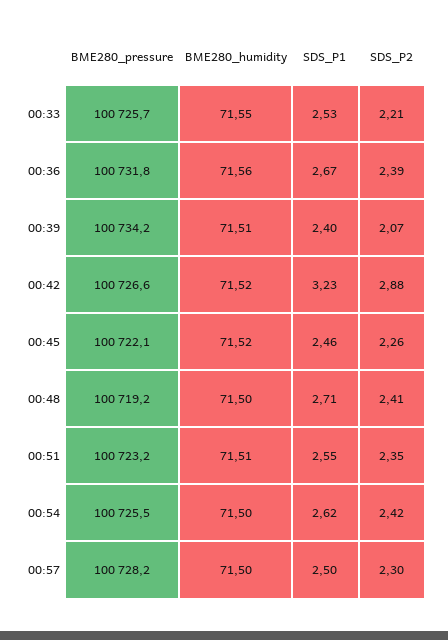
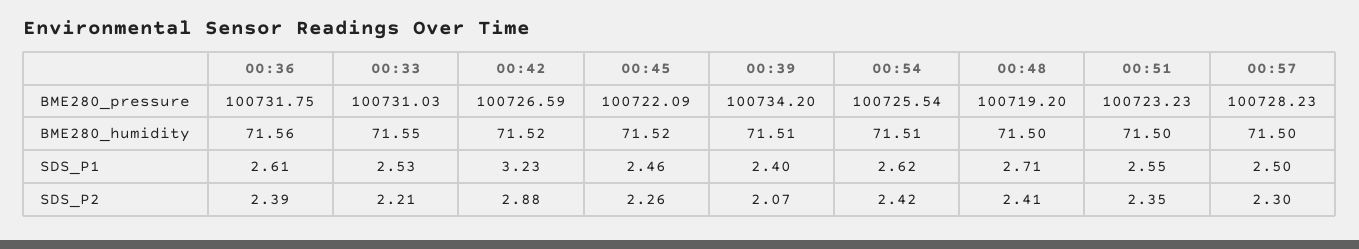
  {
    "BME280_pressure": {
-     "00:33": 100725.7,
+     "00:33": 100731.03,
      "00:36": 100731.75,
      "00:39": 100734.2,
      "00:42": 100726.59,
      "00:45": 100722.09,
      "00:48": 100719.2,
      "00:51": 100723.23,
      "00:54": 100725.54,
      "00:57": 100728.23
    },
    "BME280_humidity": {
      "00:33": 71.55,
      "00:36": 71.56,
      "00:39": 71.51,
      "00:42": 71.52,
      "00:45": 71.52,
      "00:48": 71.5,
-     "00:51": 71.51,
+     "00:51": 71.5,
-     "00:54": 71.5,
+     "00:54": 71.51,
      "00:57": 71.5
    },
    "SDS_P1": {
      "00:33": 2.53,
-     "00:36": 2.67,
+     "00:36": 2.61,
      "00:39": 2.4,
      "00:42": 3.23,
      "00:45": 2.46,
      "00:48": 2.71,
      "00:51": 2.55,
      "00:54": 2.62,
      "00:57": 2.5
    },
    "SDS_P2": {
      "00:33": 2.21,
      "00:36": 2.39,
      "00:39": 2.07,
      "00:42": 2.88,
      "00:45": 2.26,
      "00:48": 2.41,
      "00:51": 2.35,
      "00:54": 2.42,
      "00:57": 2.3
    }
  }

